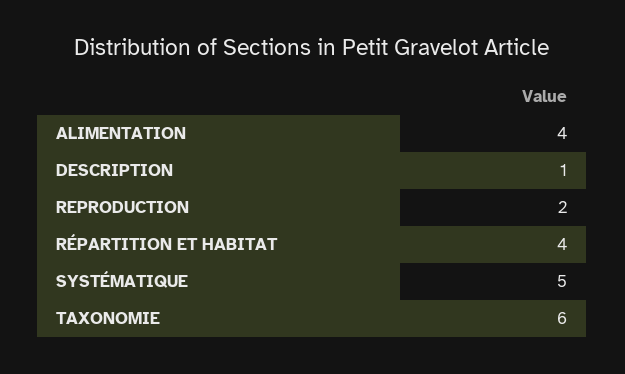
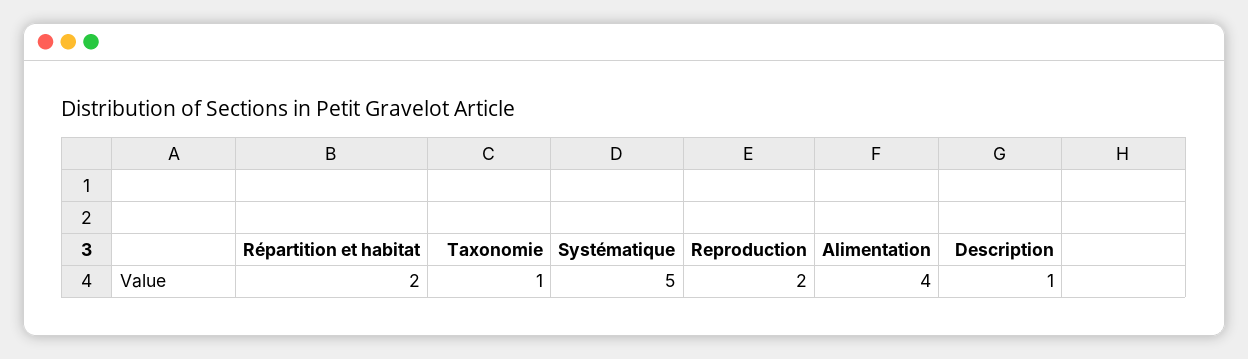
  {
    "ALIMENTATION": 4,
    "DESCRIPTION": 1,
    "REPRODUCTION": 2,
-   "RÉPARTITION ET HABITAT": 4,
+   "RÉPARTITION ET HABITAT": 2,
    "SYSTÉMATIQUE": 5,
-   "TAXONOMIE": 6
+   "TAXONOMIE": 1
  }

